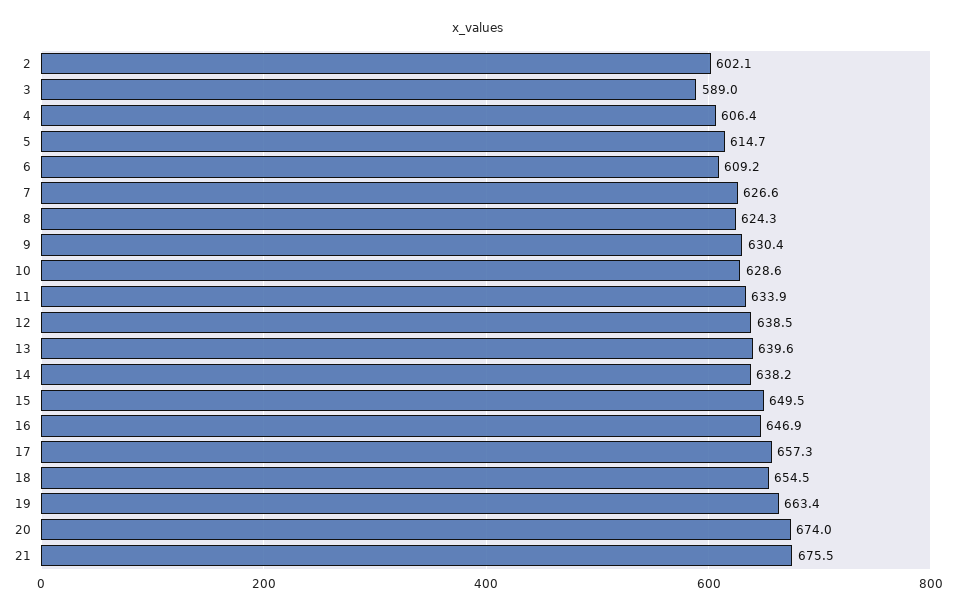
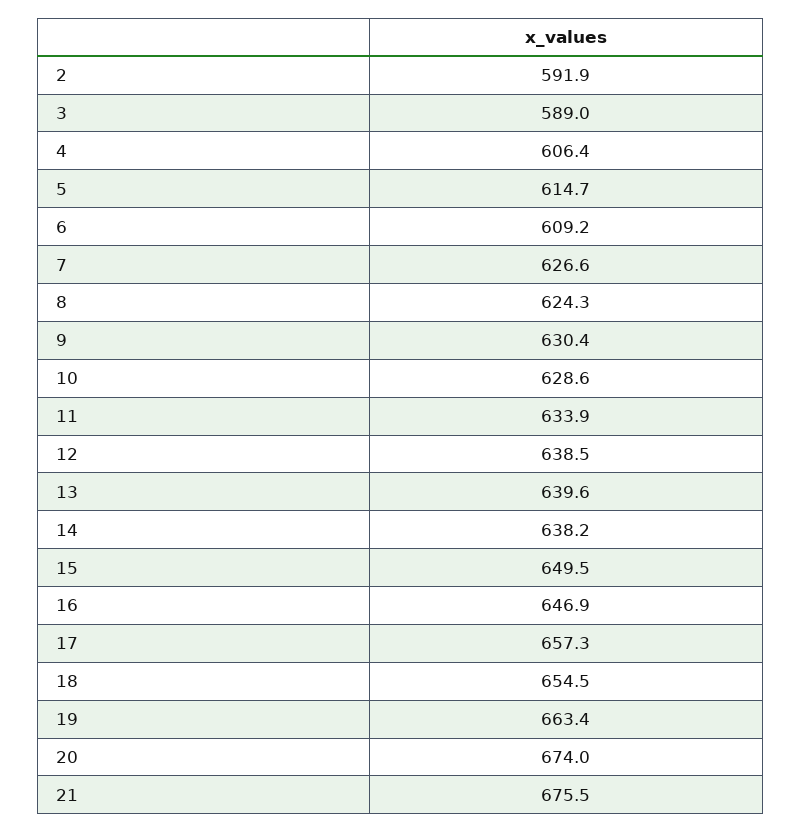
  {
-   "2": 602.1,
+   "2": 591.9,
    "3": 589,
    "4": 606.4,
    "5": 614.7,
    "6": 609.2,
    "7": 626.6,
    "8": 624.3,
    "9": 630.4,
    "10": 628.6,
    "11": 633.9,
    "12": 638.5,
    "13": 639.6,
    "14": 638.2,
    "15": 649.5,
    "16": 646.9,
    "17": 657.3,
    "18": 654.5,
    "19": 663.4,
    "20": 674,
    "21": 675.5
  }

